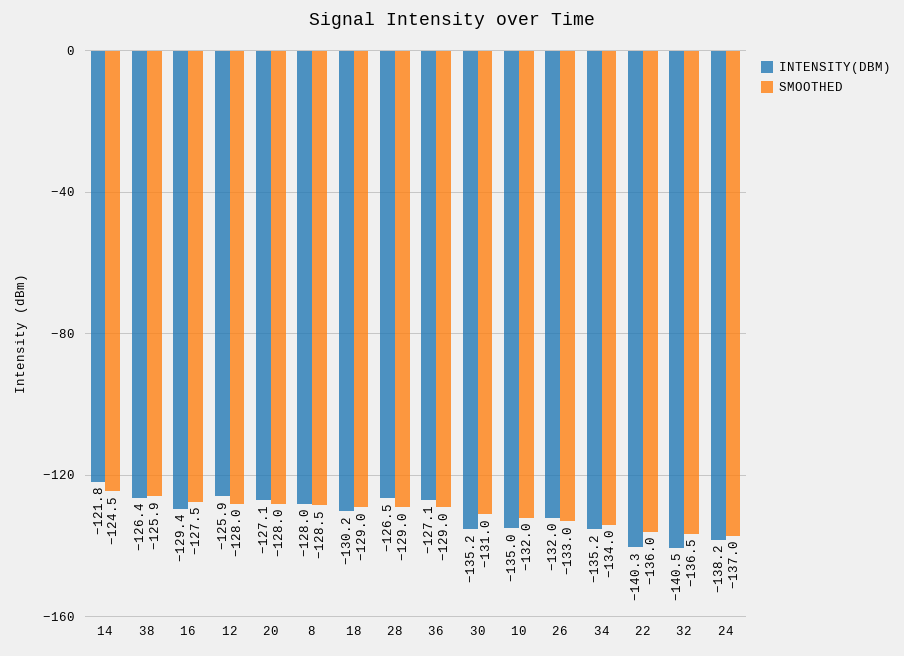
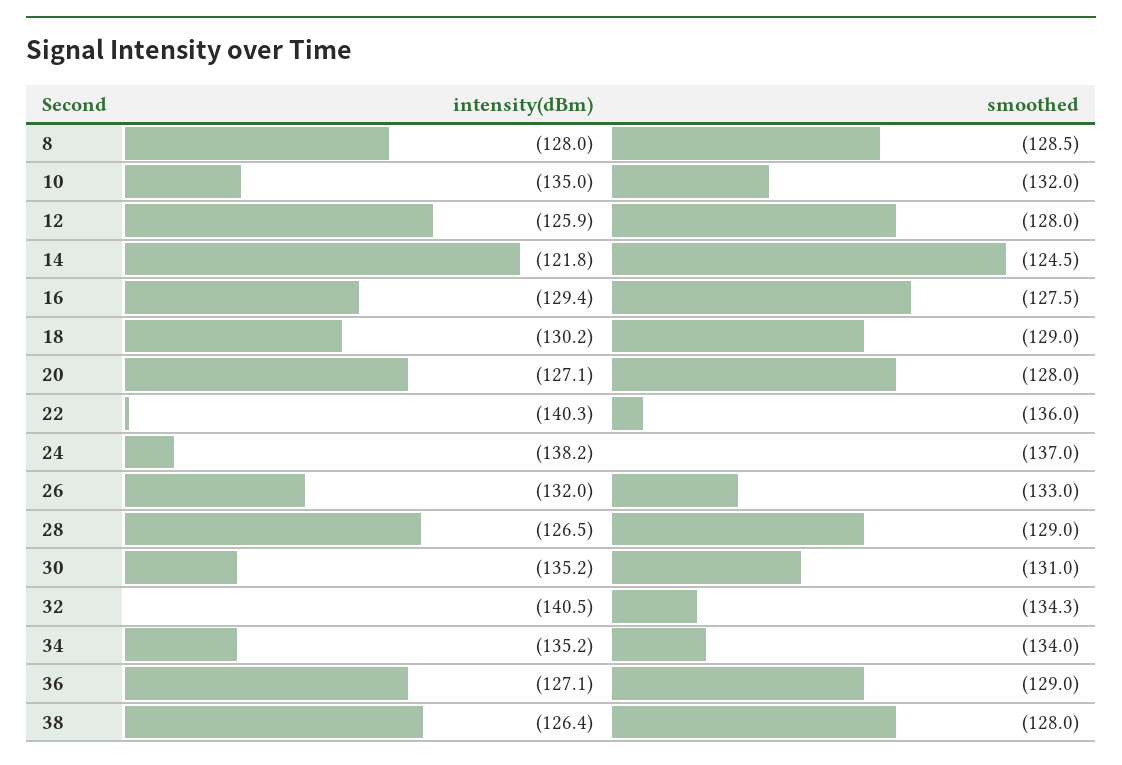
  {
    "INTENSITY(DBM)": {
      "14": -121.8,
      "38": -126.4,
      "16": -129.4,
      "12": -125.9,
      "20": -127.1,
      "8": -128,
      "18": -130.2,
      "28": -126.5,
      "36": -127.1,
      "30": -135.2,
      "10": -135,
      "26": -132,
      "34": -135.2,
      "22": -140.3,
      "32": -140.5,
      "24": -138.2
    },
    "SMOOTHED": {
      "14": -124.5,
-     "38": -125.9,
+     "38": -128,
      "16": -127.5,
      "12": -128,
      "20": -128,
      "8": -128.5,
      "18": -129,
      "28": -129,
      "36": -129,
      "30": -131,
      "10": -132,
      "26": -133,
      "34": -134,
      "22": -136,
-     "32": -136.5,
+     "32": -134.3,
      "24": -137
    }
  }

